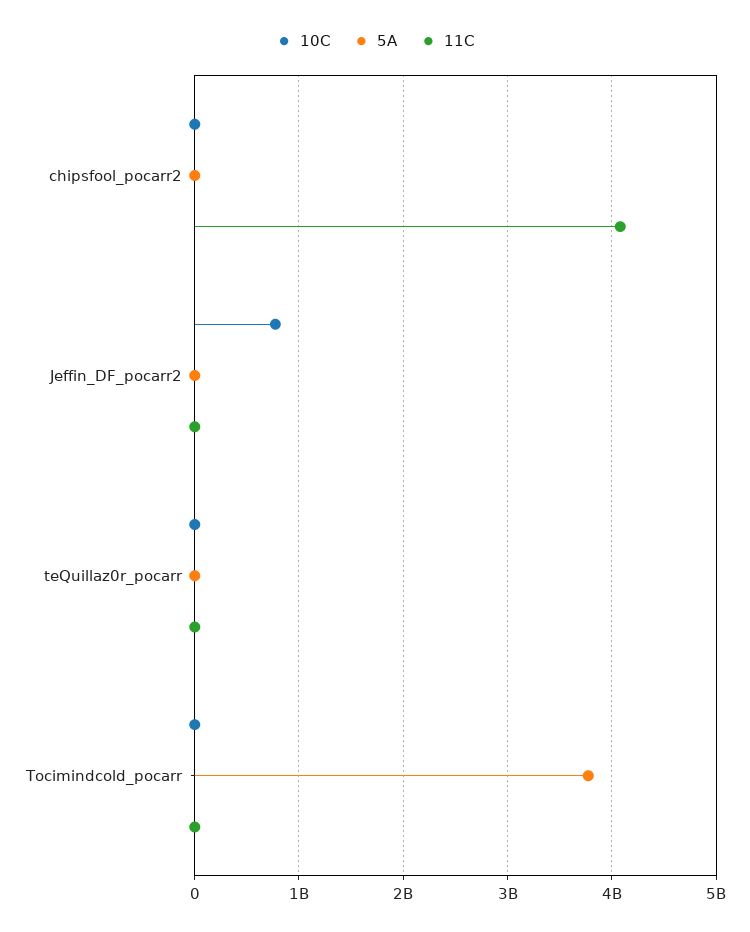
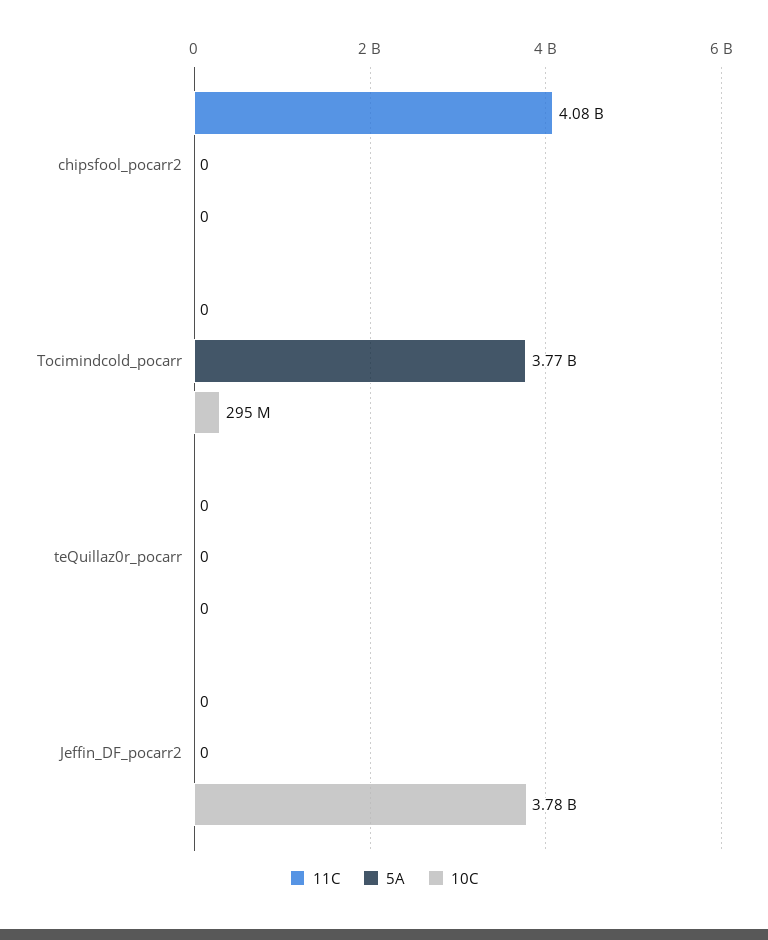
  {
    "10C": {
      "chipsfool_pocarr2": 0,
-     "Jeffin_DF_pocarr2": 800000000,
+     "Jeffin_DF_pocarr2": 3780000000,
      "teQuillaz0r_pocarr": 0,
-     "Tocimindcold_pocarr": 0
+     "Tocimindcold_pocarr": 295000000
    },
    "5A": {
      "chipsfool_pocarr2": 0,
      "Jeffin_DF_pocarr2": 0,
      "teQuillaz0r_pocarr": 0,
      "Tocimindcold_pocarr": 3770000000
    },
    "11C": {
      "chipsfool_pocarr2": 4080000000,
      "Jeffin_DF_pocarr2": 0,
      "teQuillaz0r_pocarr": 0,
      "Tocimindcold_pocarr": 0
    }
  }

